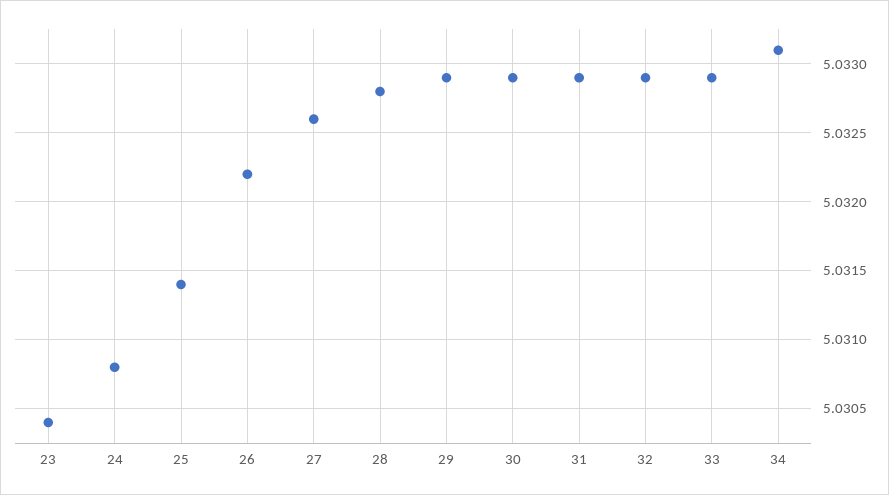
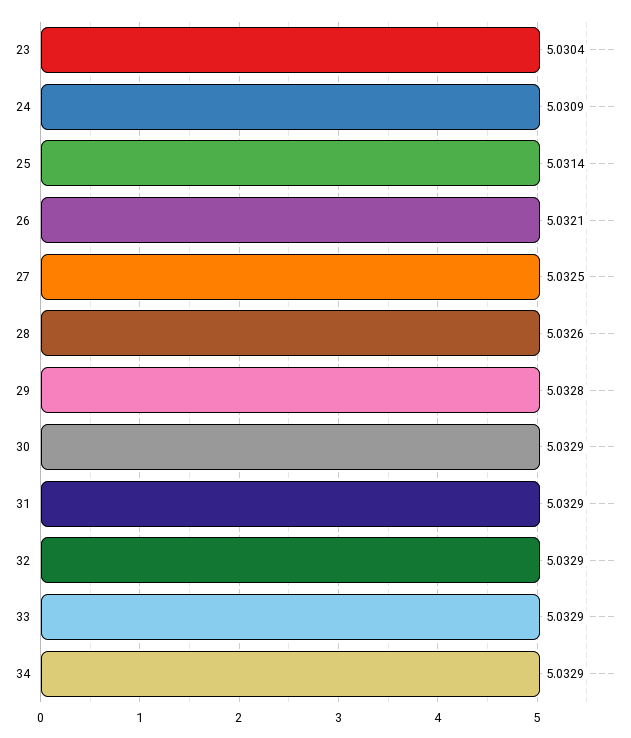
  {
    "23": 5.0304,
-   "24": 5.0308,
+   "24": 5.0309,
    "25": 5.0314,
-   "26": 5.0322,
+   "26": 5.0321,
-   "27": 5.0326,
+   "27": 5.0325,
-   "28": 5.0328,
+   "28": 5.0326,
-   "29": 5.0329,
+   "29": 5.0328,
    "30": 5.0329,
    "31": 5.0329,
    "32": 5.0329,
    "33": 5.0329,
-   "34": 5.0331
+   "34": 5.0329
  }

